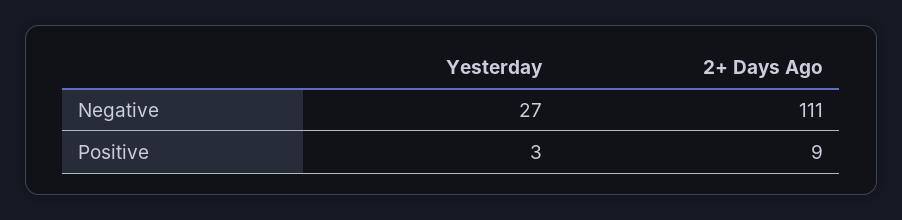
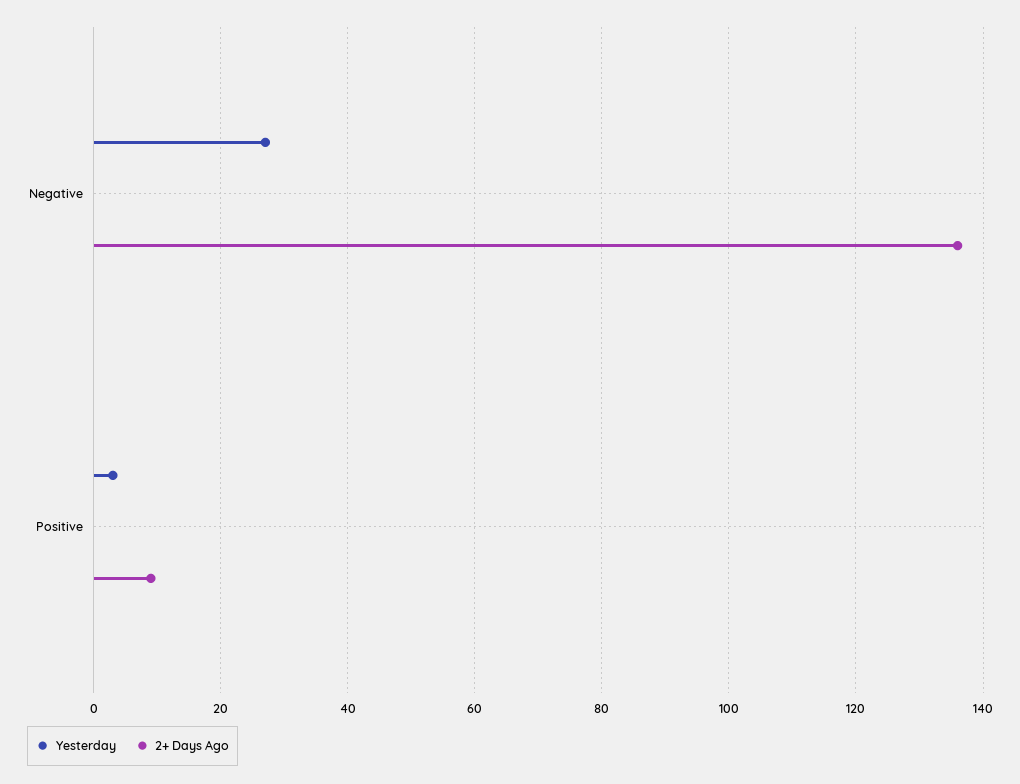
  {
    "Yesterday": {
      "Negative": 27,
      "Positive": 3
    },
    "2+ Days Ago": {
-     "Negative": 111,
+     "Negative": 135,
      "Positive": 9
    }
  }

